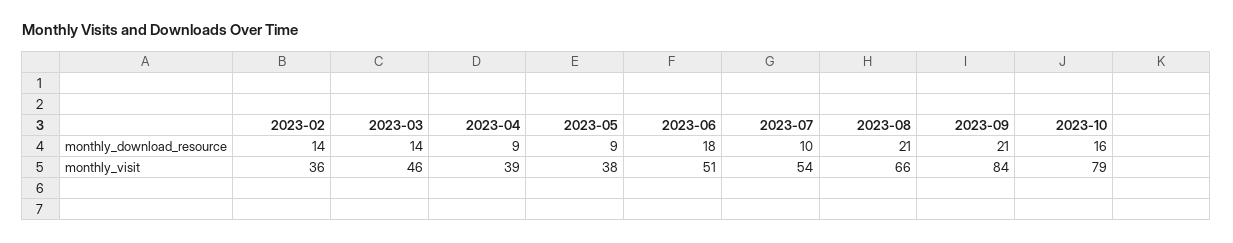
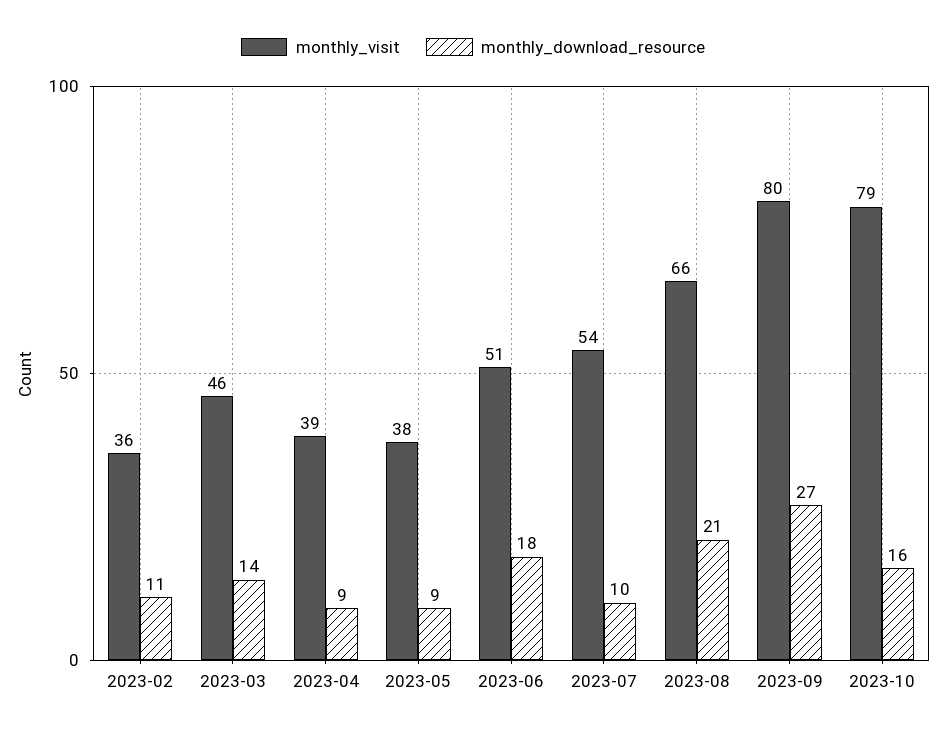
  {
    "monthly_download_resource": {
-     "2023-02": 14,
+     "2023-02": 11,
      "2023-03": 14,
      "2023-04": 9,
      "2023-05": 9,
      "2023-06": 18,
      "2023-07": 10,
      "2023-08": 21,
-     "2023-09": 21,
+     "2023-09": 27,
      "2023-10": 16
    },
    "monthly_visit": {
      "2023-02": 36,
      "2023-03": 46,
      "2023-04": 39,
      "2023-05": 38,
      "2023-06": 51,
      "2023-07": 54,
      "2023-08": 66,
-     "2023-09": 84,
+     "2023-09": 80,
      "2023-10": 79
    }
  }

